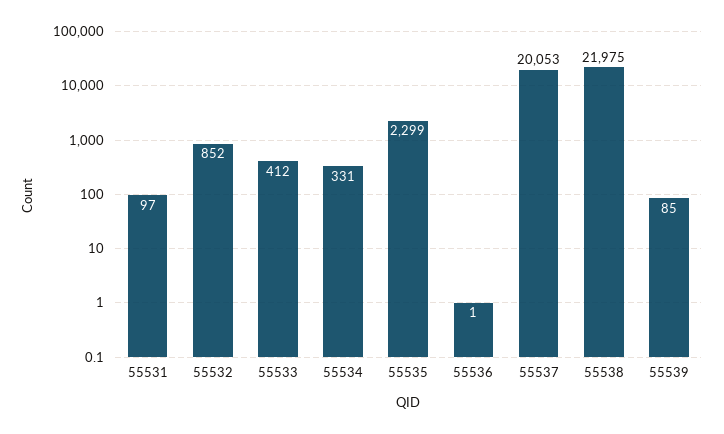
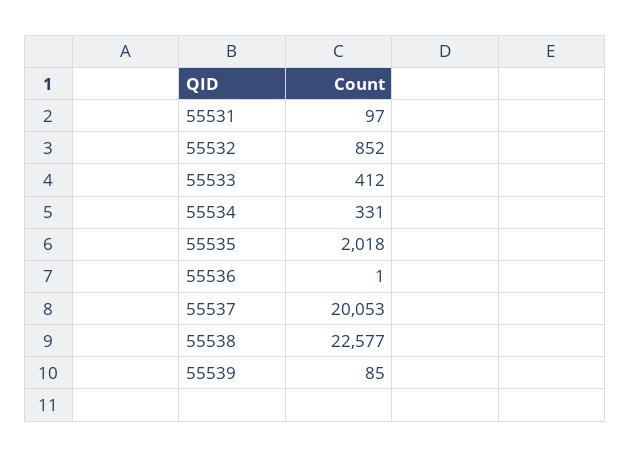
  {
    "55531": 97,
    "55532": 852,
    "55533": 412,
    "55534": 331,
-   "55535": 2299,
+   "55535": 2018,
    "55536": 1,
    "55537": 20053,
-   "55538": 21975,
+   "55538": 22577,
    "55539": 85
  }

